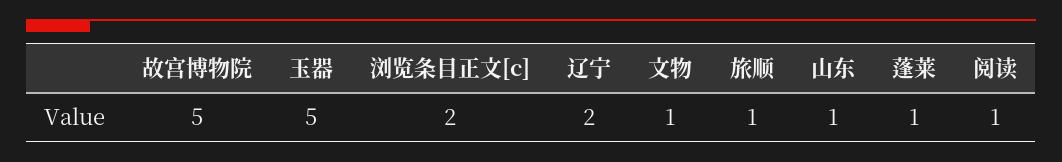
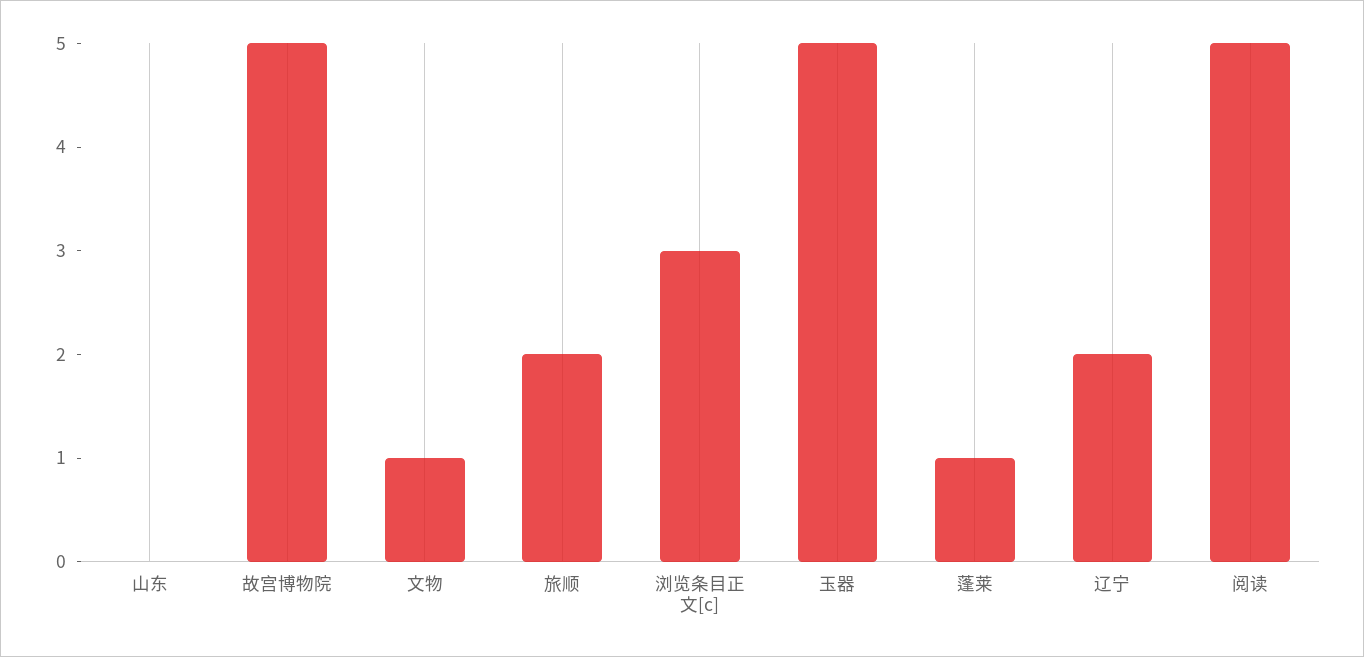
  {
    "故宫博物院": 5,
    "玉器": 5,
-   "浏览条目正文[c]": 2,
+   "浏览条目正文[c]": 3,
    "辽宁": 2,
    "文物": 1,
-   "旅顺": 1,
+   "旅顺": 2,
-   "山东": 1,
+   "山东": 0,
    "蓬莱": 1,
-   "阅读": 1
+   "阅读": 5
  }

